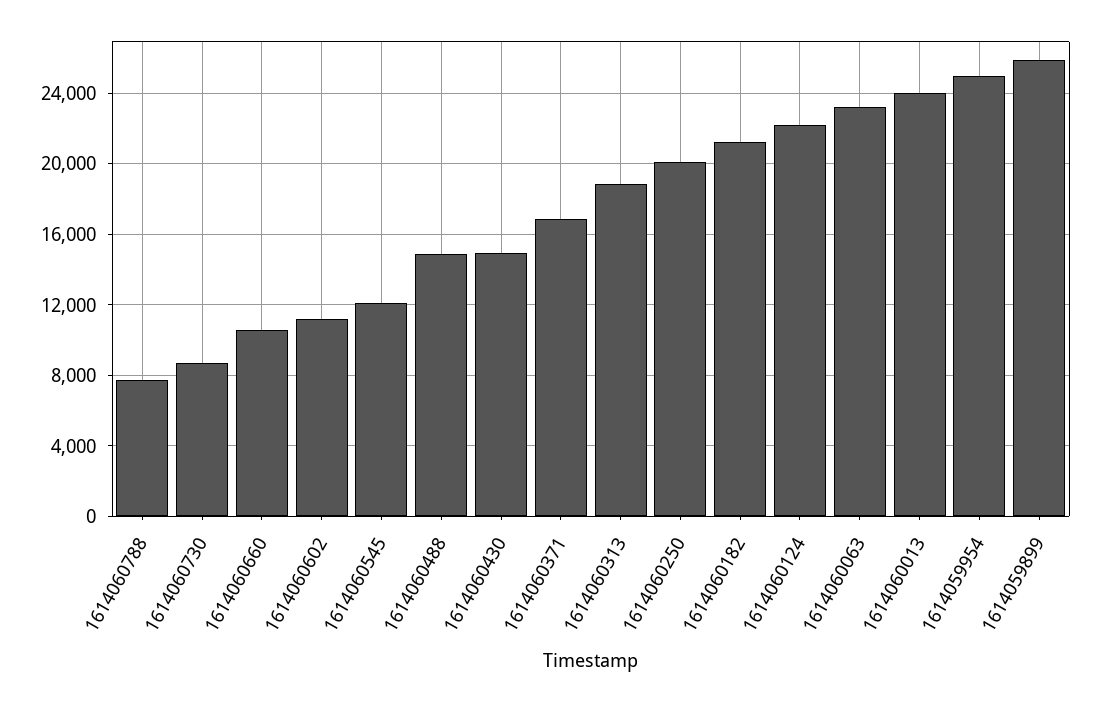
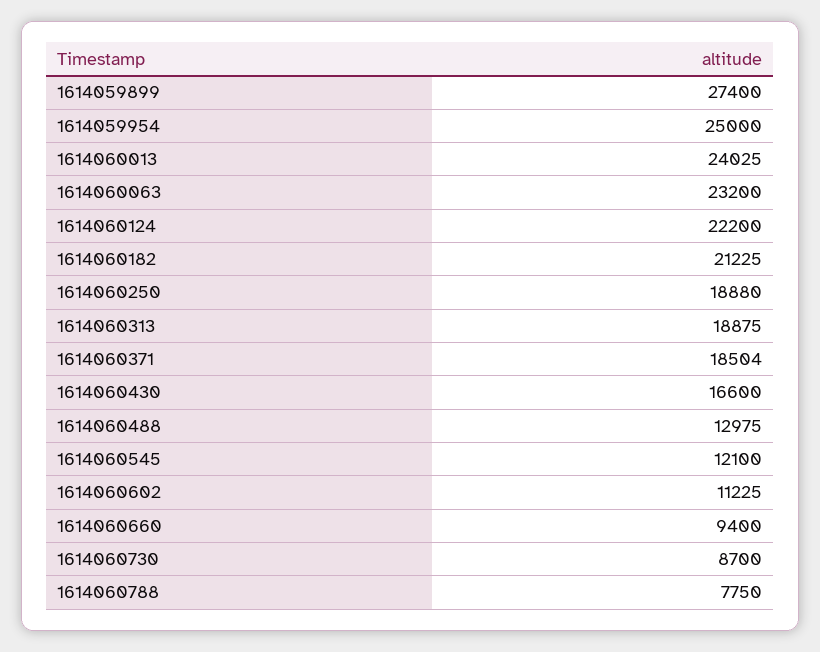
  {
    "1614060788": 7750,
    "1614060730": 8700,
-   "1614060660": 10500,
+   "1614060660": 9400,
    "1614060602": 11225,
    "1614060545": 12100,
-   "1614060488": 15000,
+   "1614060488": 12975,
-   "1614060430": 15000,
+   "1614060430": 16600,
-   "1614060371": 17000,
+   "1614060371": 18504,
    "1614060313": 18875,
-   "1614060250": 20000,
+   "1614060250": 18880,
    "1614060182": 21225,
    "1614060124": 22200,
    "1614060063": 23200,
    "1614060013": 24025,
    "1614059954": 25000,
-   "1614059899": 26000
+   "1614059899": 27400
  }

